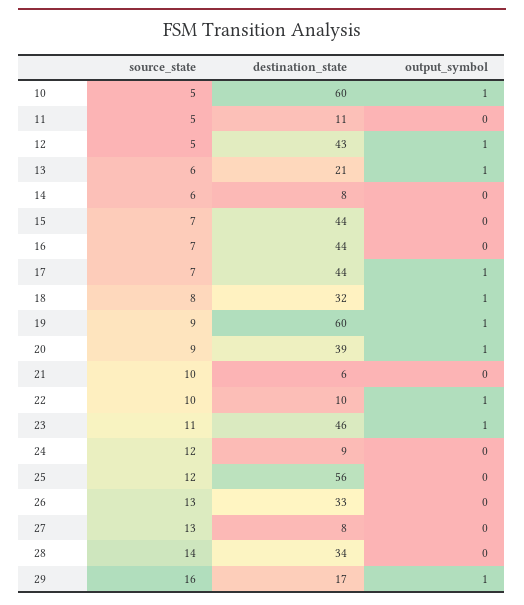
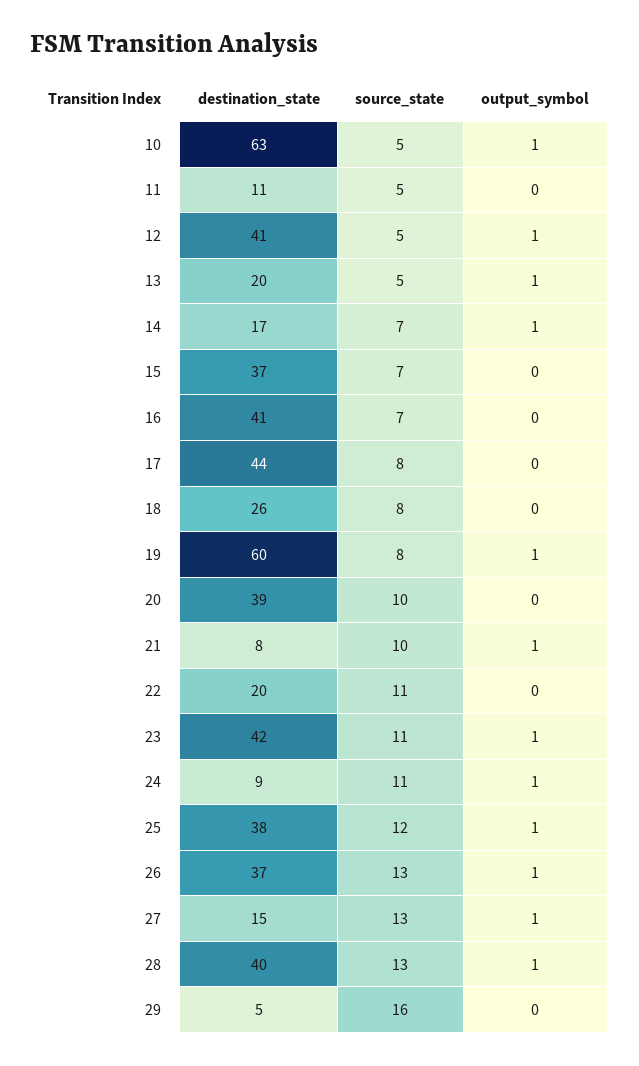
  {
    "source_state": {
      "10": 5,
      "11": 5,
      "12": 5,
-     "13": 6,
+     "13": 5,
-     "14": 6,
+     "14": 7,
      "15": 7,
      "16": 7,
-     "17": 7,
+     "17": 8,
      "18": 8,
-     "19": 9,
+     "19": 8,
-     "20": 9,
+     "20": 10,
      "21": 10,
-     "22": 10,
+     "22": 11,
      "23": 11,
-     "24": 12,
+     "24": 11,
      "25": 12,
      "26": 13,
      "27": 13,
-     "28": 14,
+     "28": 13,
      "29": 16
    },
    "destination_state": {
-     "10": 60,
+     "10": 63,
      "11": 11,
-     "12": 43,
+     "12": 41,
-     "13": 21,
+     "13": 20,
-     "14": 8,
+     "14": 17,
-     "15": 44,
+     "15": 37,
-     "16": 44,
+     "16": 41,
      "17": 44,
-     "18": 32,
+     "18": 26,
      "19": 60,
      "20": 39,
-     "21": 6,
+     "21": 8,
-     "22": 10,
+     "22": 20,
-     "23": 46,
+     "23": 42,
      "24": 9,
-     "25": 56,
+     "25": 38,
-     "26": 33,
+     "26": 37,
-     "27": 8,
+     "27": 15,
-     "28": 34,
+     "28": 40,
-     "29": 17
+     "29": 5
    },
    "output_symbol": {
      "10": 1,
      "11": 0,
      "12": 1,
      "13": 1,
-     "14": 0,
+     "14": 1,
      "15": 0,
      "16": 0,
-     "17": 1,
+     "17": 0,
-     "18": 1,
+     "18": 0,
      "19": 1,
-     "20": 1,
+     "20": 0,
-     "21": 0,
+     "21": 1,
-     "22": 1,
+     "22": 0,
      "23": 1,
-     "24": 0,
+     "24": 1,
-     "25": 0,
+     "25": 1,
-     "26": 0,
+     "26": 1,
-     "27": 0,
+     "27": 1,
-     "28": 0,
+     "28": 1,
-     "29": 1
+     "29": 0
    }
  }

